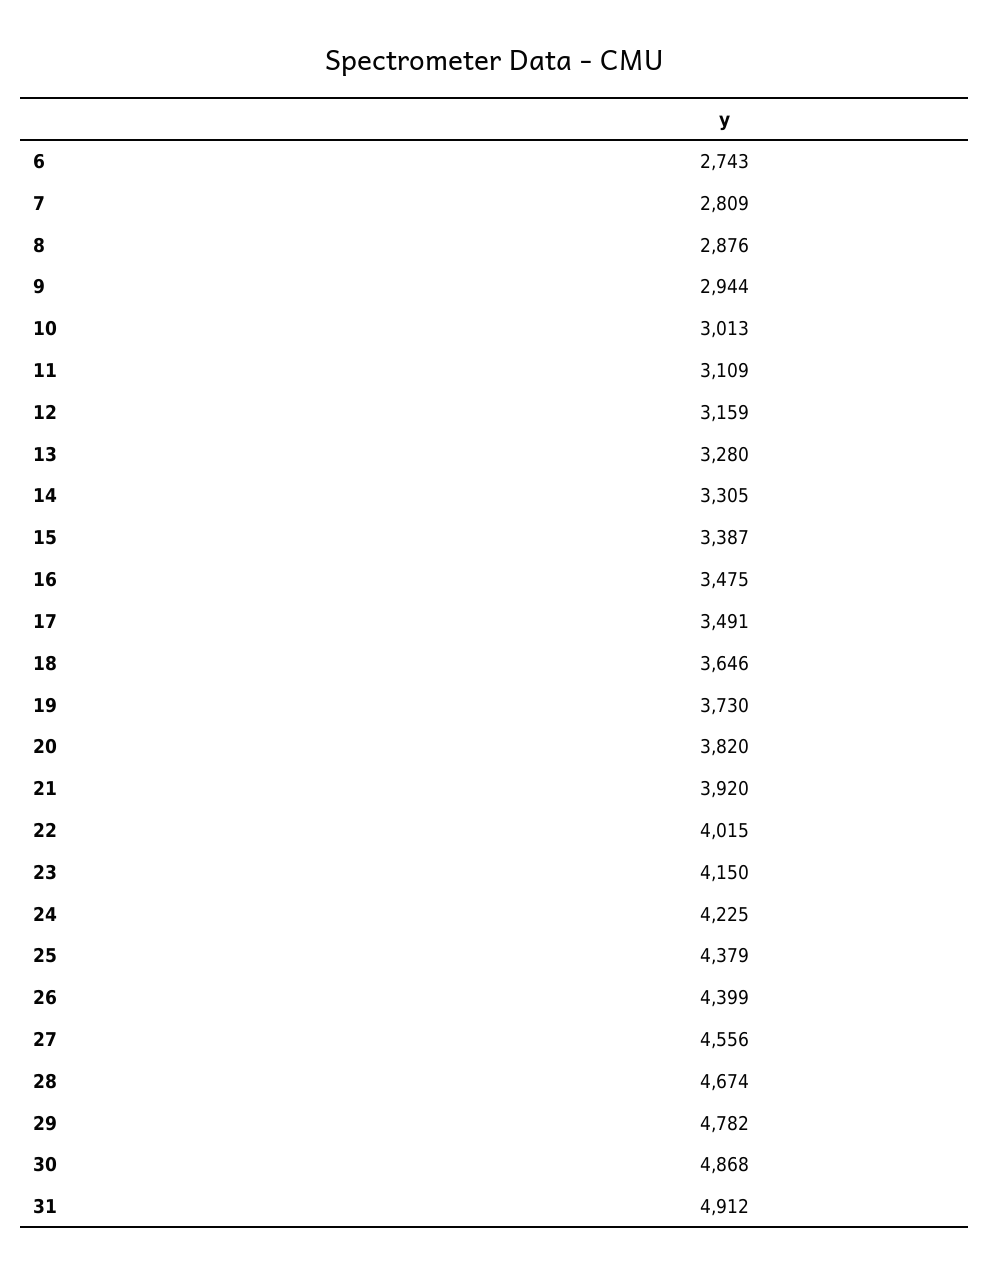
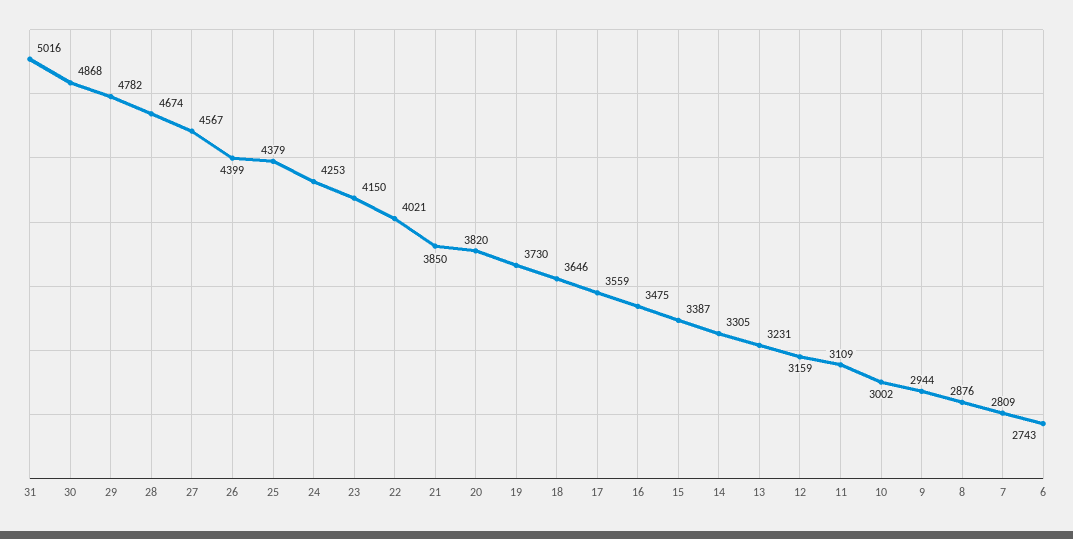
  {
    "6": 2743,
    "7": 2809,
    "8": 2876,
    "9": 2944,
-   "10": 3013,
+   "10": 3002,
    "11": 3109,
    "12": 3159,
-   "13": 3280,
+   "13": 3231,
    "14": 3305,
    "15": 3387,
    "16": 3475,
-   "17": 3491,
+   "17": 3559,
    "18": 3646,
    "19": 3730,
    "20": 3820,
-   "21": 3920,
+   "21": 3850,
-   "22": 4015,
+   "22": 4021,
    "23": 4150,
-   "24": 4225,
+   "24": 4253,
    "25": 4379,
    "26": 4399,
-   "27": 4556,
+   "27": 4567,
    "28": 4674,
    "29": 4782,
    "30": 4868,
-   "31": 4912
+   "31": 5016
  }

